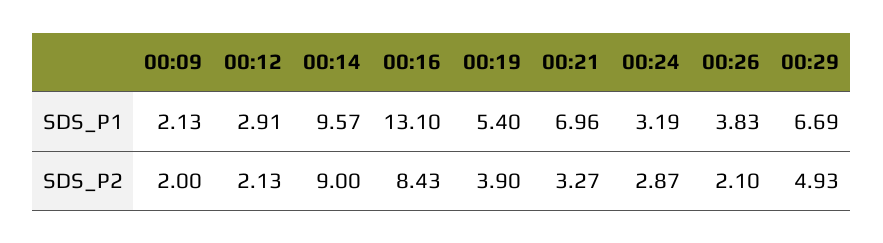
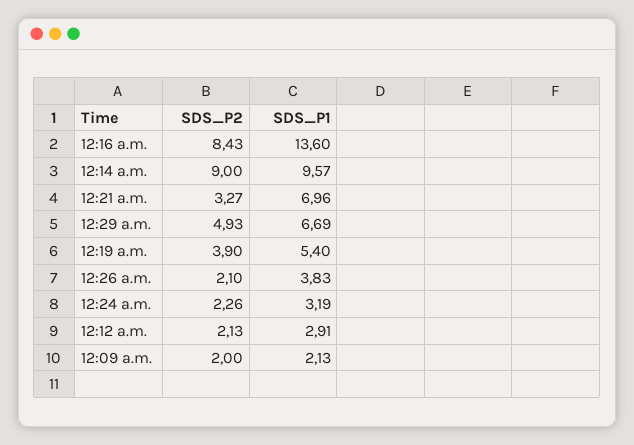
  {
    "00:09": {
      "SDS_P1": 2.13,
      "SDS_P2": 2
    },
    "00:12": {
      "SDS_P1": 2.91,
      "SDS_P2": 2.13
    },
    "00:14": {
      "SDS_P1": 9.57,
      "SDS_P2": 9
    },
    "00:16": {
-     "SDS_P1": 13.1,
+     "SDS_P1": 13.6,
      "SDS_P2": 8.43
    },
    "00:19": {
      "SDS_P1": 5.4,
      "SDS_P2": 3.9
    },
    "00:21": {
      "SDS_P1": 6.96,
      "SDS_P2": 3.27
    },
    "00:24": {
      "SDS_P1": 3.19,
-     "SDS_P2": 2.87
+     "SDS_P2": 2.26
    },
    "00:26": {
      "SDS_P1": 3.83,
      "SDS_P2": 2.1
    },
    "00:29": {
      "SDS_P1": 6.69,
      "SDS_P2": 4.93
    }
  }

